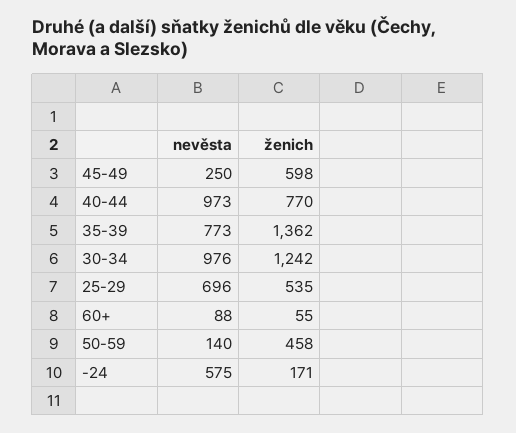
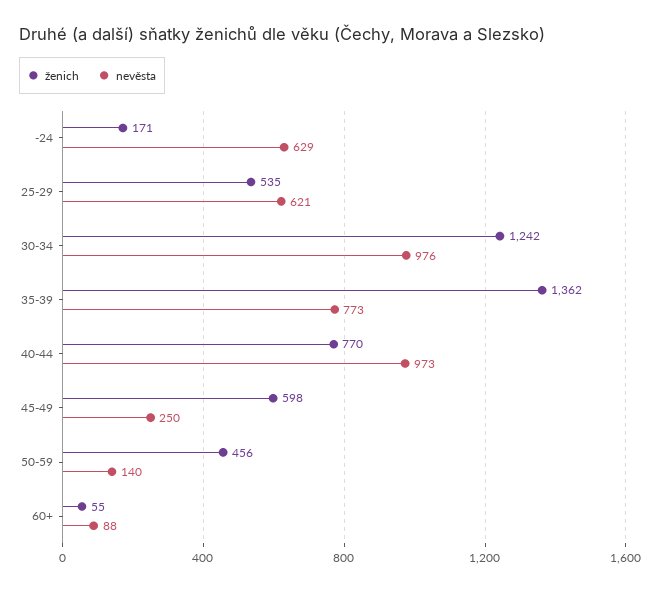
  {
    "nevěsta": {
      "45-49": 250,
      "40-44": 973,
      "35-39": 773,
      "30-34": 976,
-     "25-29": 696,
+     "25-29": 621,
      "60+": 88,
      "50-59": 140,
-     "-24": 575
+     "-24": 629
    },
    "ženich": {
      "45-49": 598,
      "40-44": 770,
      "35-39": 1362,
      "30-34": 1242,
      "25-29": 535,
      "60+": 55,
-     "50-59": 458,
+     "50-59": 456,
      "-24": 171
    }
  }

